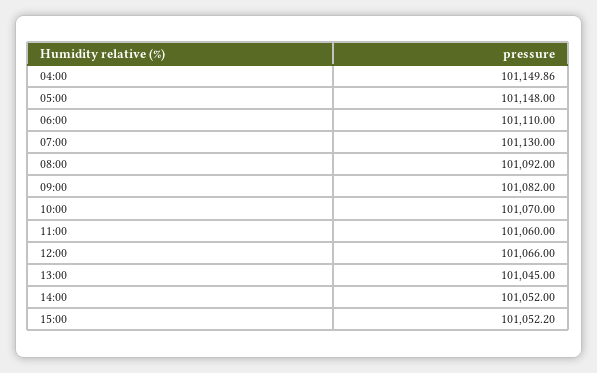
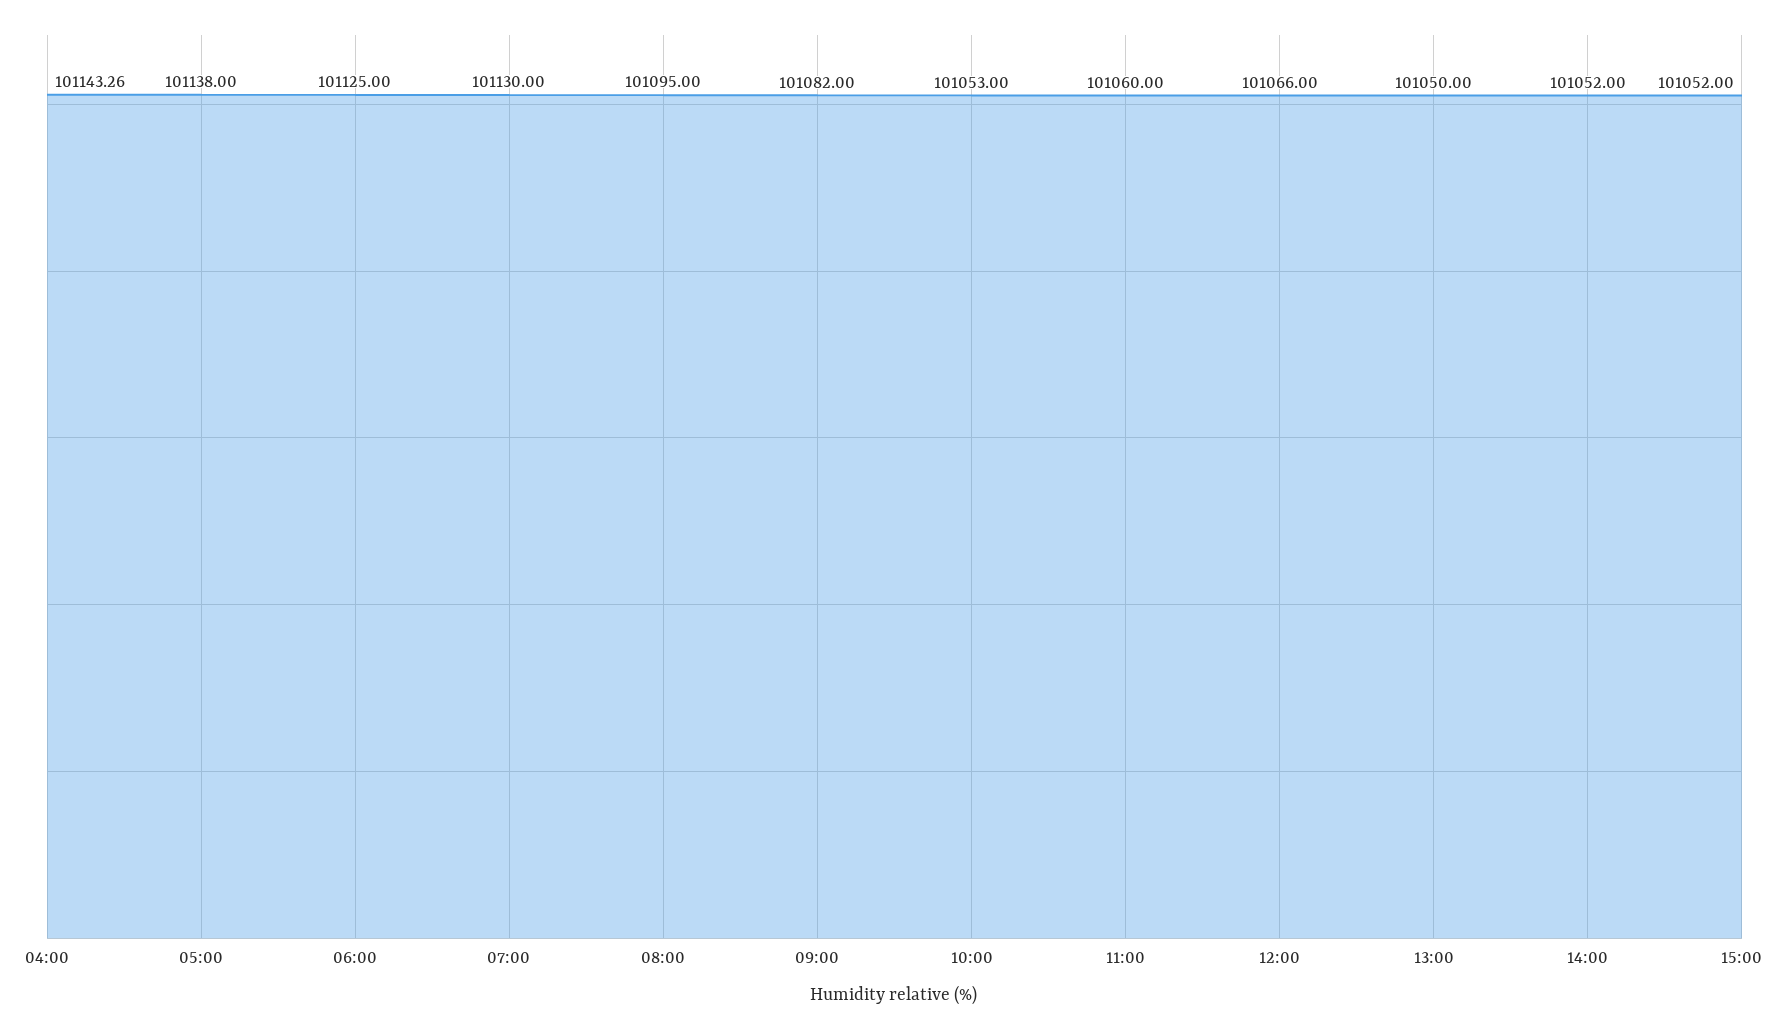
  {
-   "04:00": 101149.86,
+   "04:00": 101143.26,
-   "05:00": 101148,
+   "05:00": 101138,
-   "06:00": 101110,
+   "06:00": 101125,
    "07:00": 101130,
-   "08:00": 101092,
+   "08:00": 101095,
    "09:00": 101082,
-   "10:00": 101070,
+   "10:00": 101053,
    "11:00": 101060,
    "12:00": 101066,
-   "13:00": 101045,
+   "13:00": 101050,
    "14:00": 101052,
-   "15:00": 101052.2
+   "15:00": 101052
  }

